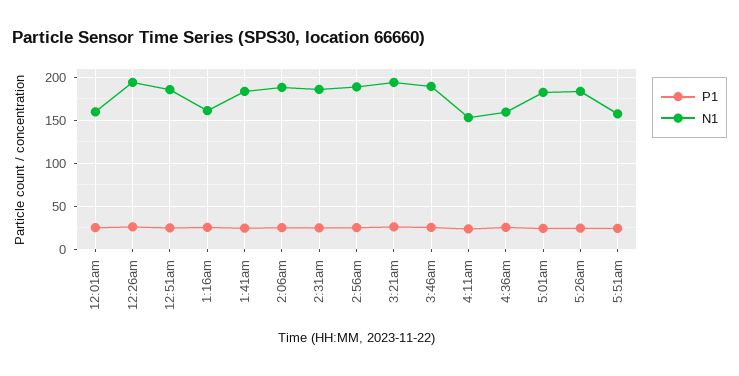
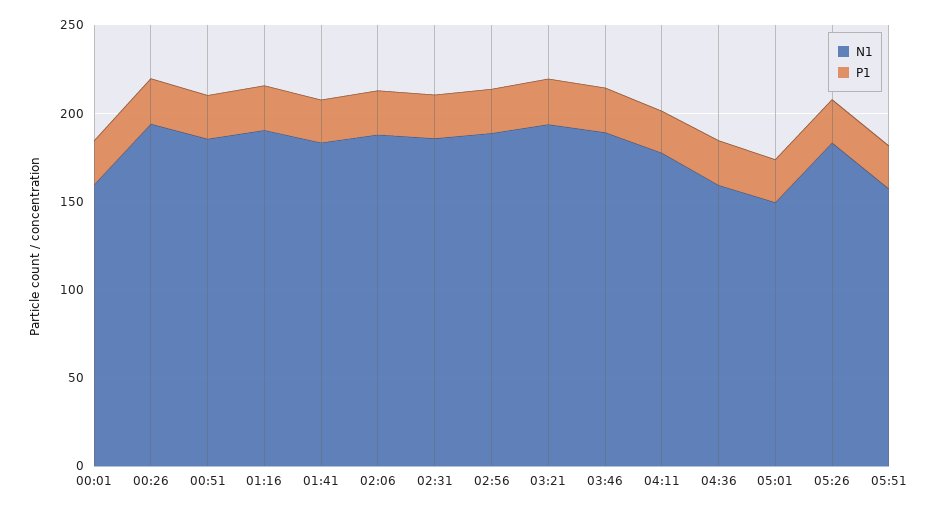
  {
    "P1": {
      "12:01am": 20,
      "12:26am": 30,
      "12:51am": 20,
      "1:16am": 30,
      "1:41am": 20,
      "2:06am": 20,
      "2:31am": 20,
      "2:56am": 30,
      "3:21am": 30,
      "3:46am": 30,
      "4:11am": 20,
      "4:36am": 30,
      "5:01am": 20,
      "5:26am": 20,
      "5:51am": 20
    },
    "N1": {
      "12:01am": 160,
      "12:26am": 190,
      "12:51am": 190,
-     "1:16am": 160,
+     "1:16am": 190,
      "1:41am": 180,
      "2:06am": 190,
      "2:31am": 190,
      "2:56am": 190,
      "3:21am": 190,
      "3:46am": 190,
-     "4:11am": 150,
+     "4:11am": 180,
      "4:36am": 160,
-     "5:01am": 180,
+     "5:01am": 150,
      "5:26am": 180,
      "5:51am": 160
    }
  }

